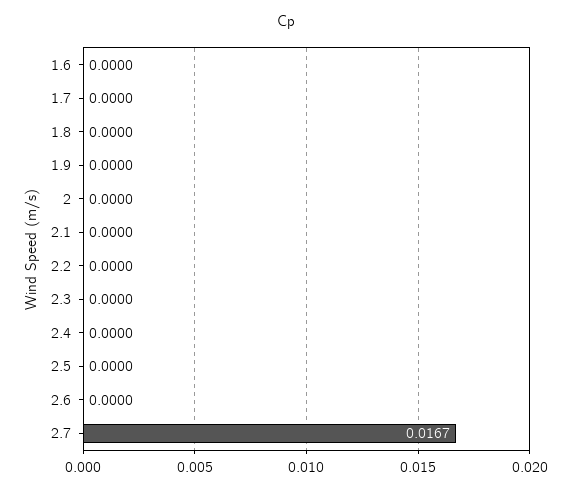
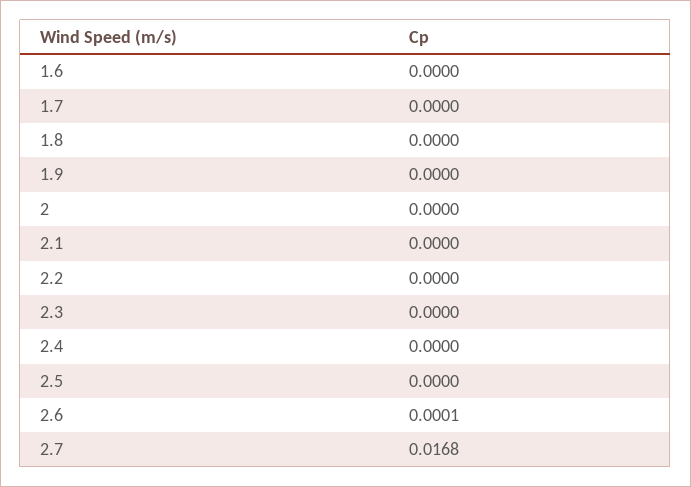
  {
    "1.6": 0,
    "1.7": 0,
    "1.8": 0,
    "1.9": 0,
    "2": 0,
    "2.1": 0,
    "2.2": 0,
    "2.3": 0,
    "2.4": 0,
    "2.5": 0,
-   "2.6": 0,
+   "2.6": 0.0001,
-   "2.7": 0.0167
+   "2.7": 0.0168
  }

